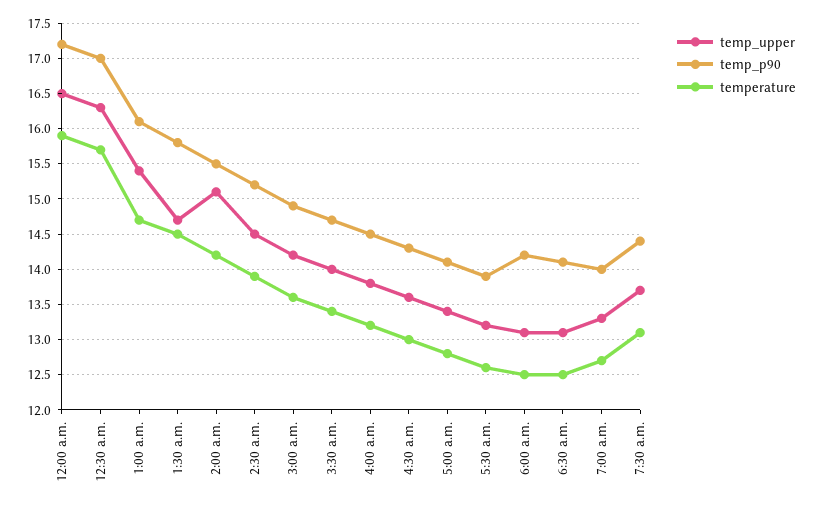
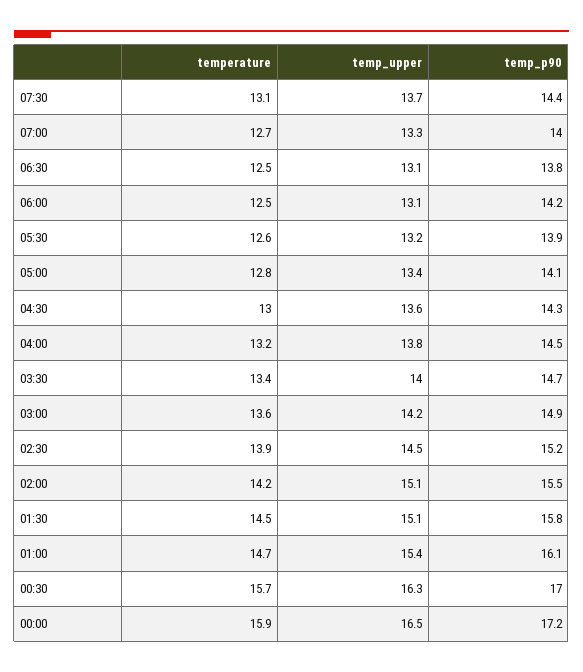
  {
    "temp_upper": {
      "12:00 a.m.": 16.5,
      "12:30 a.m.": 16.3,
      "1:00 a.m.": 15.4,
-     "1:30 a.m.": 14.7,
+     "1:30 a.m.": 15.1,
      "2:00 a.m.": 15.1,
      "2:30 a.m.": 14.5,
      "3:00 a.m.": 14.2,
      "3:30 a.m.": 14,
      "4:00 a.m.": 13.8,
      "4:30 a.m.": 13.6,
      "5:00 a.m.": 13.4,
      "5:30 a.m.": 13.2,
      "6:00 a.m.": 13.1,
      "6:30 a.m.": 13.1,
      "7:00 a.m.": 13.3,
      "7:30 a.m.": 13.7
    },
    "temp_p90": {
      "12:00 a.m.": 17.2,
      "12:30 a.m.": 17,
      "1:00 a.m.": 16.1,
      "1:30 a.m.": 15.8,
      "2:00 a.m.": 15.5,
      "2:30 a.m.": 15.2,
      "3:00 a.m.": 14.9,
      "3:30 a.m.": 14.7,
      "4:00 a.m.": 14.5,
      "4:30 a.m.": 14.3,
      "5:00 a.m.": 14.1,
      "5:30 a.m.": 13.9,
      "6:00 a.m.": 14.2,
-     "6:30 a.m.": 14.1,
+     "6:30 a.m.": 13.8,
      "7:00 a.m.": 14,
      "7:30 a.m.": 14.4
    },
    "temperature": {
      "12:00 a.m.": 15.9,
      "12:30 a.m.": 15.7,
      "1:00 a.m.": 14.7,
      "1:30 a.m.": 14.5,
      "2:00 a.m.": 14.2,
      "2:30 a.m.": 13.9,
      "3:00 a.m.": 13.6,
      "3:30 a.m.": 13.4,
      "4:00 a.m.": 13.2,
      "4:30 a.m.": 13,
      "5:00 a.m.": 12.8,
      "5:30 a.m.": 12.6,
      "6:00 a.m.": 12.5,
      "6:30 a.m.": 12.5,
      "7:00 a.m.": 12.7,
      "7:30 a.m.": 13.1
    }
  }

